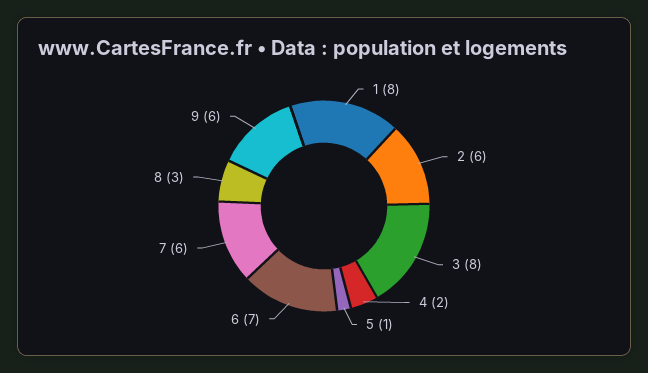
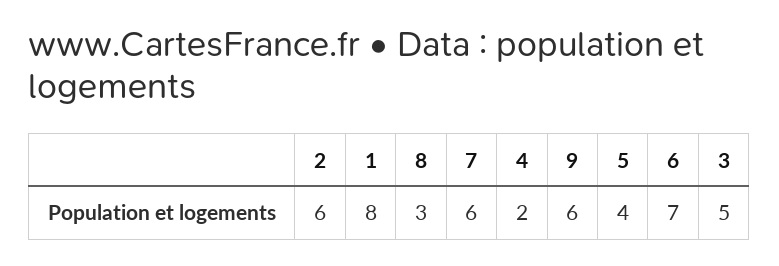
  {
    "1": 8,
    "2": 6,
-   "3": 8,
+   "3": 5,
    "4": 2,
-   "5": 1,
+   "5": 4,
    "6": 7,
    "7": 6,
    "8": 3,
    "9": 6
  }

